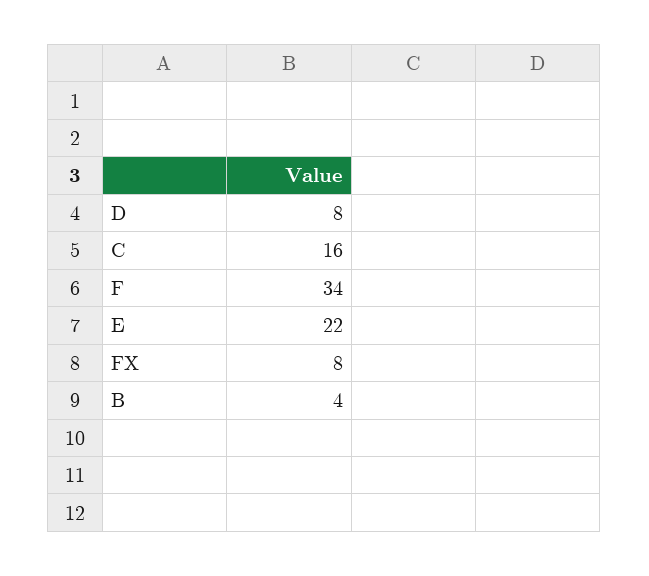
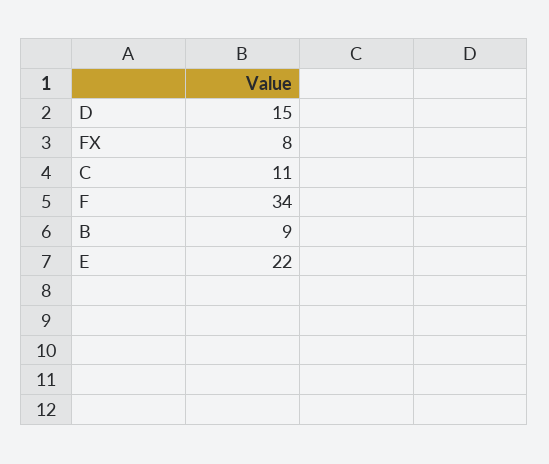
  {
-   "D": 8,
+   "D": 15,
-   "C": 16,
+   "C": 11,
    "F": 34,
    "E": 22,
    "FX": 8,
-   "B": 4
+   "B": 9
  }

